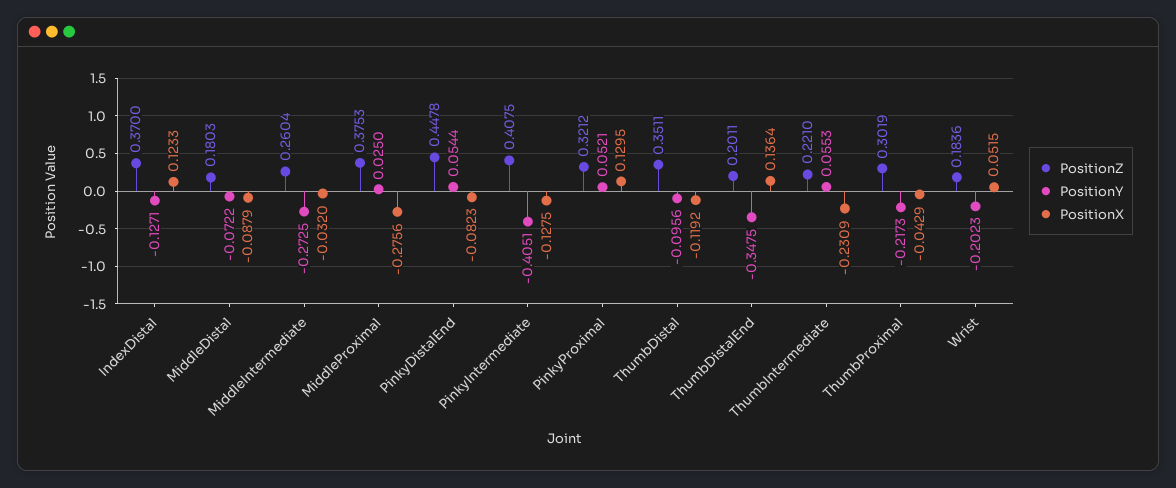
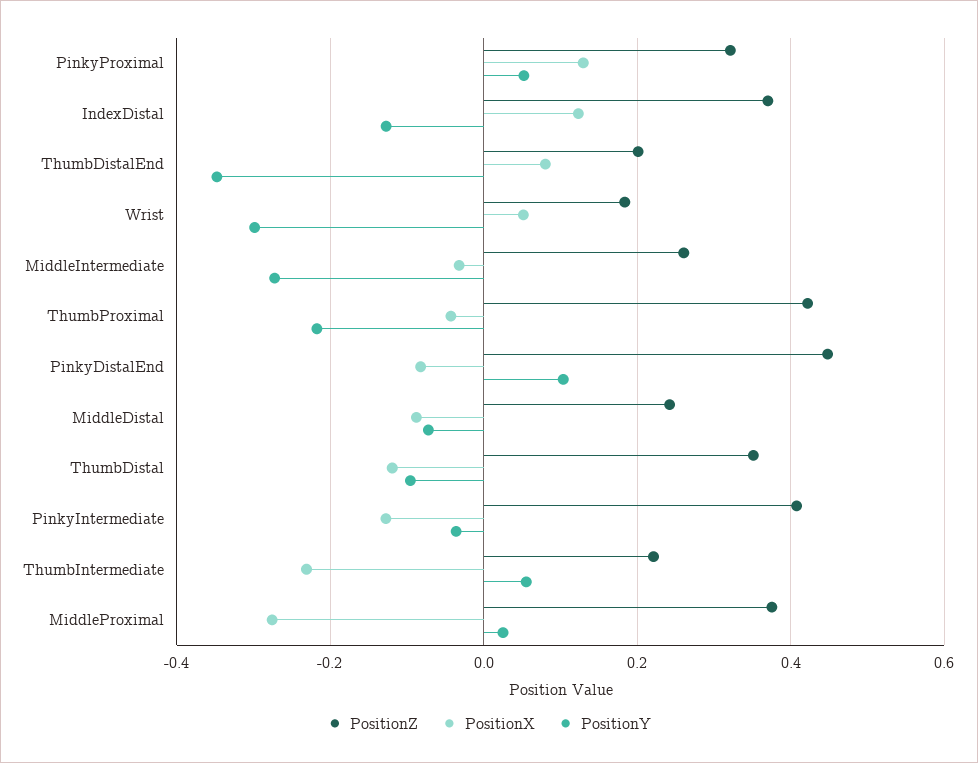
  {
    "PositionZ": {
      "IndexDistal": 0.37,
-     "MiddleDistal": 0.1803,
+     "MiddleDistal": 0.24,
      "MiddleIntermediate": 0.2604,
      "MiddleProximal": 0.3753,
      "PinkyDistalEnd": 0.4478,
      "PinkyIntermediate": 0.4075,
      "PinkyProximal": 0.3212,
      "ThumbDistal": 0.3511,
      "ThumbDistalEnd": 0.2011,
      "ThumbIntermediate": 0.221,
-     "ThumbProximal": 0.3019,
+     "ThumbProximal": 0.42,
      "Wrist": 0.1836
    },
    "PositionY": {
      "IndexDistal": -0.1271,
      "MiddleDistal": -0.0722,
      "MiddleIntermediate": -0.2725,
      "MiddleProximal": 0.025,
-     "PinkyDistalEnd": 0.0544,
+     "PinkyDistalEnd": 0.1,
-     "PinkyIntermediate": -0.4051,
+     "PinkyIntermediate": -0.04,
      "PinkyProximal": 0.0521,
      "ThumbDistal": -0.0956,
      "ThumbDistalEnd": -0.3475,
      "ThumbIntermediate": 0.0553,
      "ThumbProximal": -0.2173,
-     "Wrist": -0.2023
+     "Wrist": -0.3
    },
    "PositionX": {
      "IndexDistal": 0.1233,
      "MiddleDistal": -0.0879,
      "MiddleIntermediate": -0.032,
      "MiddleProximal": -0.2756,
      "PinkyDistalEnd": -0.0823,
      "PinkyIntermediate": -0.1275,
      "PinkyProximal": 0.1295,
      "ThumbDistal": -0.1192,
-     "ThumbDistalEnd": 0.1364,
+     "ThumbDistalEnd": 0.08,
      "ThumbIntermediate": -0.2309,
      "ThumbProximal": -0.0429,
      "Wrist": 0.0515
    }
  }

